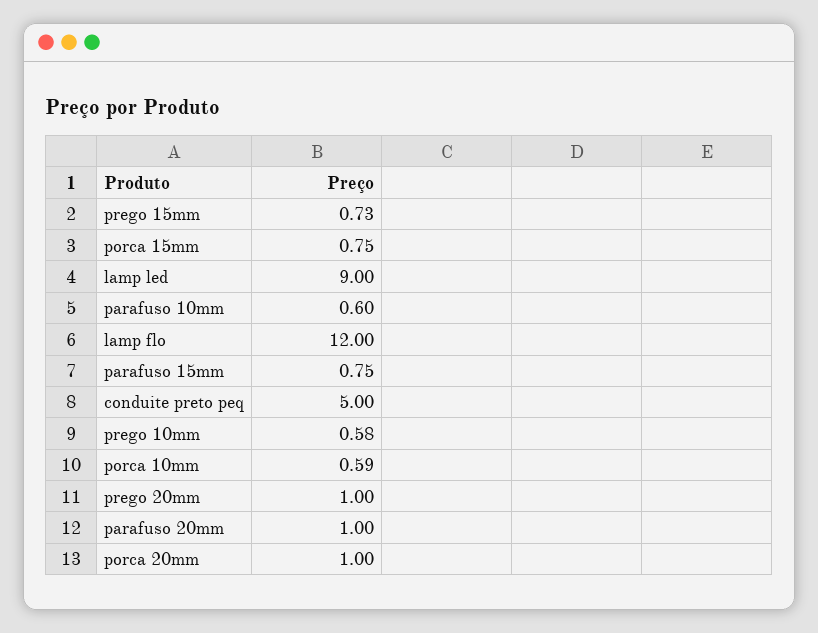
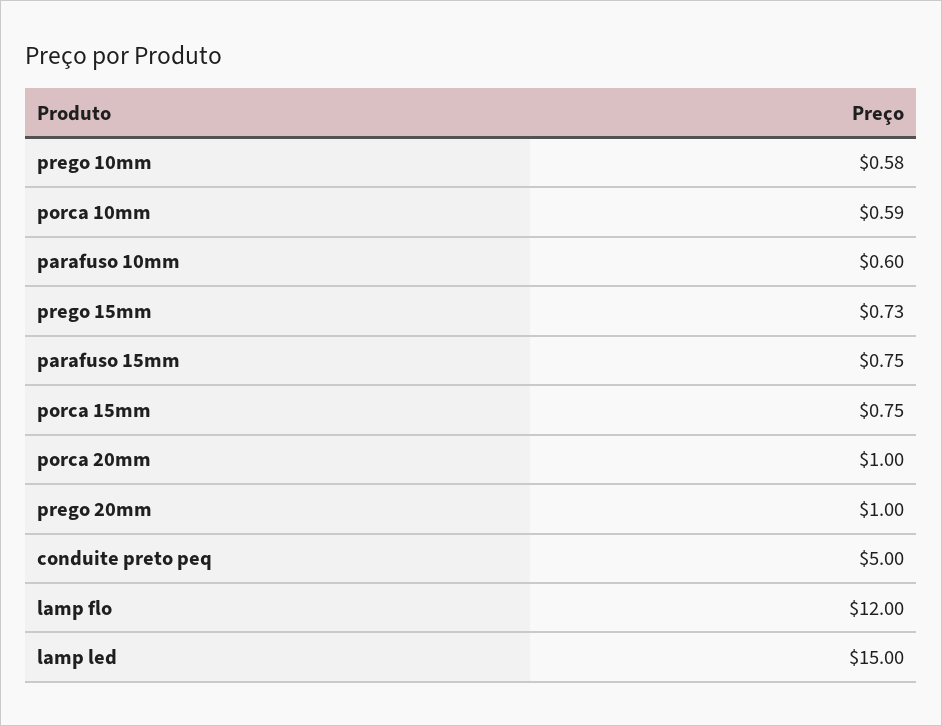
  {
    "prego 15mm": 0.73,
    "porca 15mm": 0.75,
-   "lamp led": 9,
+   "lamp led": 15,
    "parafuso 10mm": 0.6,
    "lamp flo": 12,
    "parafuso 15mm": 0.75,
    "conduite preto peq": 5,
    "prego 10mm": 0.58,
    "porca 10mm": 0.59,
    "prego 20mm": 1,
-   "parafuso 20mm": 1,
    "porca 20mm": 1
  }

